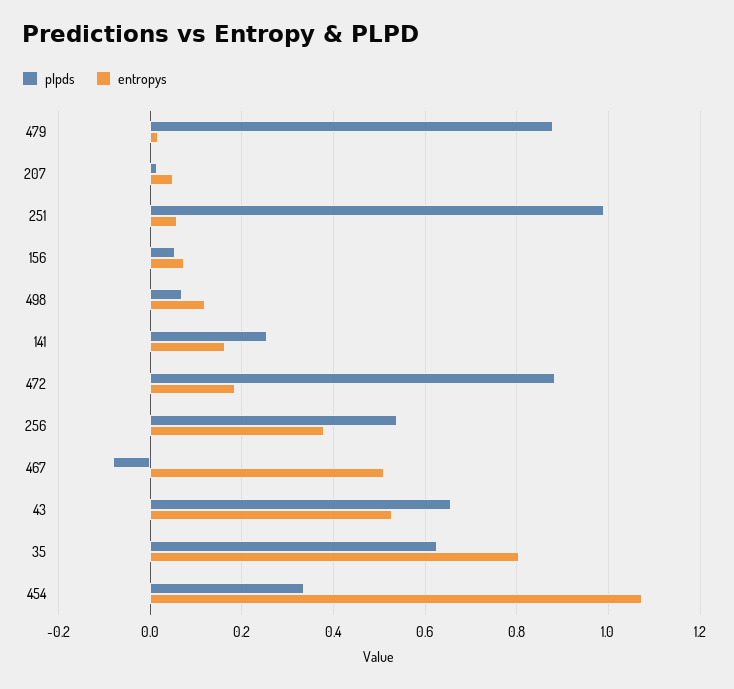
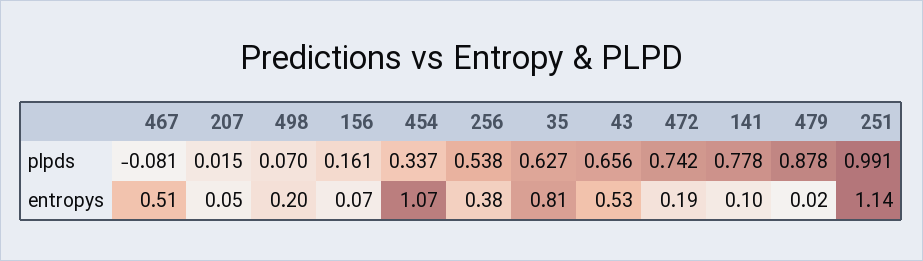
  {
    "plpds": {
      "479": 0.878,
      "207": 0.015,
      "251": 0.991,
-     "156": 0.06,
+     "156": 0.161,
      "498": 0.07,
-     "141": 0.26,
+     "141": 0.778,
-     "472": 0.88,
+     "472": 0.742,
      "256": 0.538,
      "467": -0.081,
      "43": 0.656,
      "35": 0.627,
      "454": 0.337
    },
    "entropys": {
      "479": 0.02,
      "207": 0.05,
-     "251": 0.06,
+     "251": 1.14,
      "156": 0.07,
-     "498": 0.12,
+     "498": 0.2,
-     "141": 0.16,
+     "141": 0.1,
      "472": 0.19,
      "256": 0.38,
      "467": 0.51,
      "43": 0.53,
      "35": 0.81,
      "454": 1.07
    }
  }

